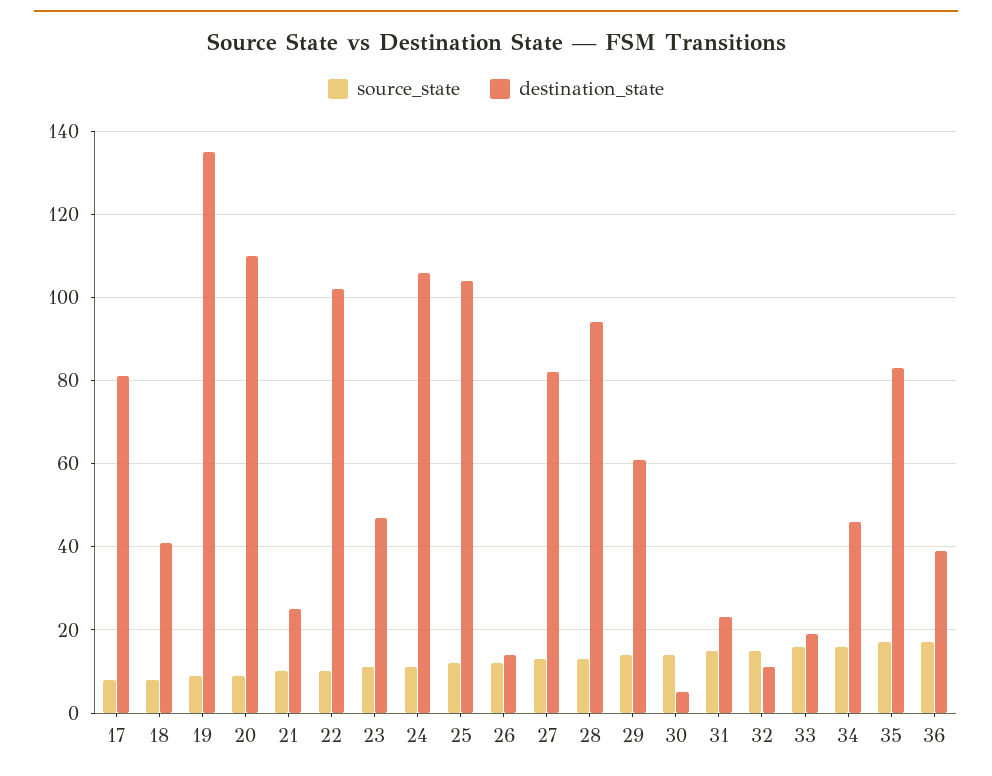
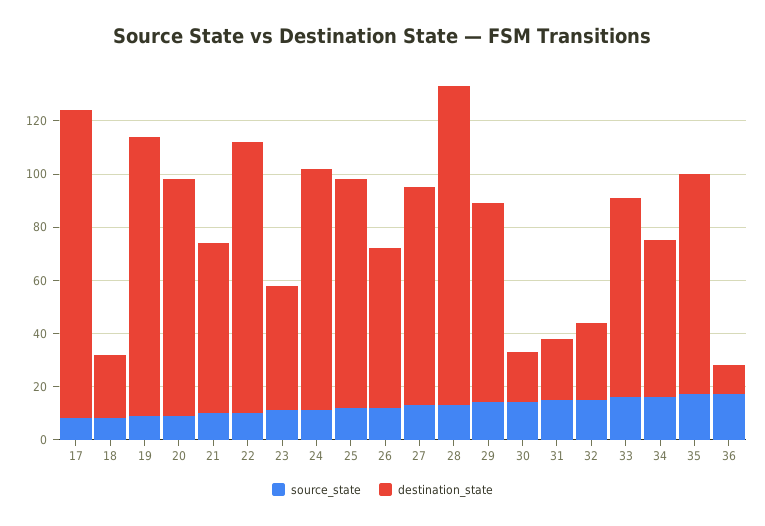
  {
    "source_state": {
      "17": 10,
      "18": 10,
      "19": 10,
      "20": 10,
      "21": 10,
      "22": 10,
      "23": 10,
      "24": 10,
      "25": 10,
      "26": 10,
      "27": 15,
      "28": 15,
      "29": 15,
      "30": 15,
      "31": 15,
      "32": 15,
      "33": 15,
      "34": 15,
      "35": 15,
      "36": 15
    },
    "destination_state": {
-     "17": 80,
+     "17": 115,
-     "18": 40,
+     "18": 25,
-     "19": 135,
+     "19": 105,
-     "20": 110,
+     "20": 90,
-     "21": 25,
+     "21": 65,
      "22": 100,
      "23": 45,
-     "24": 105,
+     "24": 90,
-     "25": 105,
+     "25": 85,
-     "26": 15,
+     "26": 60,
      "27": 80,
-     "28": 95,
+     "28": 120,
-     "29": 60,
+     "29": 75,
-     "30": 5,
+     "30": 20,
      "31": 25,
-     "32": 10,
+     "32": 30,
-     "33": 20,
+     "33": 75,
-     "34": 45,
+     "34": 60,
      "35": 85,
-     "36": 40
+     "36": 10
    }
  }

